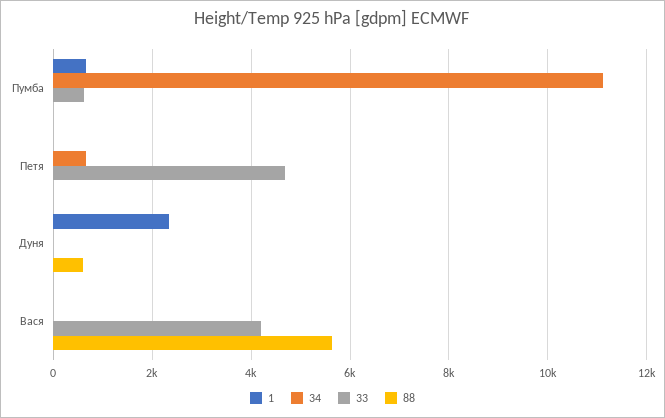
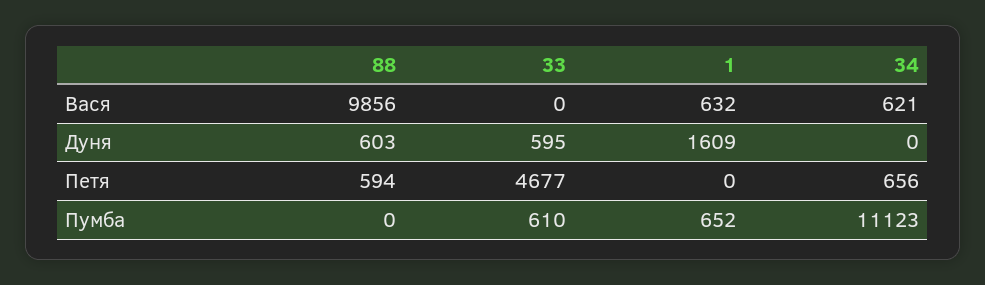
  {
    "1": {
      "Пумба": 652,
      "Петя": 0,
-     "Дуня": 2400,
+     "Дуня": 1609,
-     "Вася": 0
+     "Вася": 632
    },
    "34": {
      "Пумба": 11123,
      "Петя": 656,
      "Дуня": 0,
-     "Вася": 0
+     "Вася": 621
    },
    "33": {
      "Пумба": 610,
      "Петя": 4677,
-     "Дуня": 0,
+     "Дуня": 595,
-     "Вася": 4200
+     "Вася": 0
    },
    "88": {
      "Пумба": 0,
-     "Петя": 0,
+     "Петя": 594,
      "Дуня": 603,
-     "Вася": 5600
+     "Вася": 9856
    }
  }

